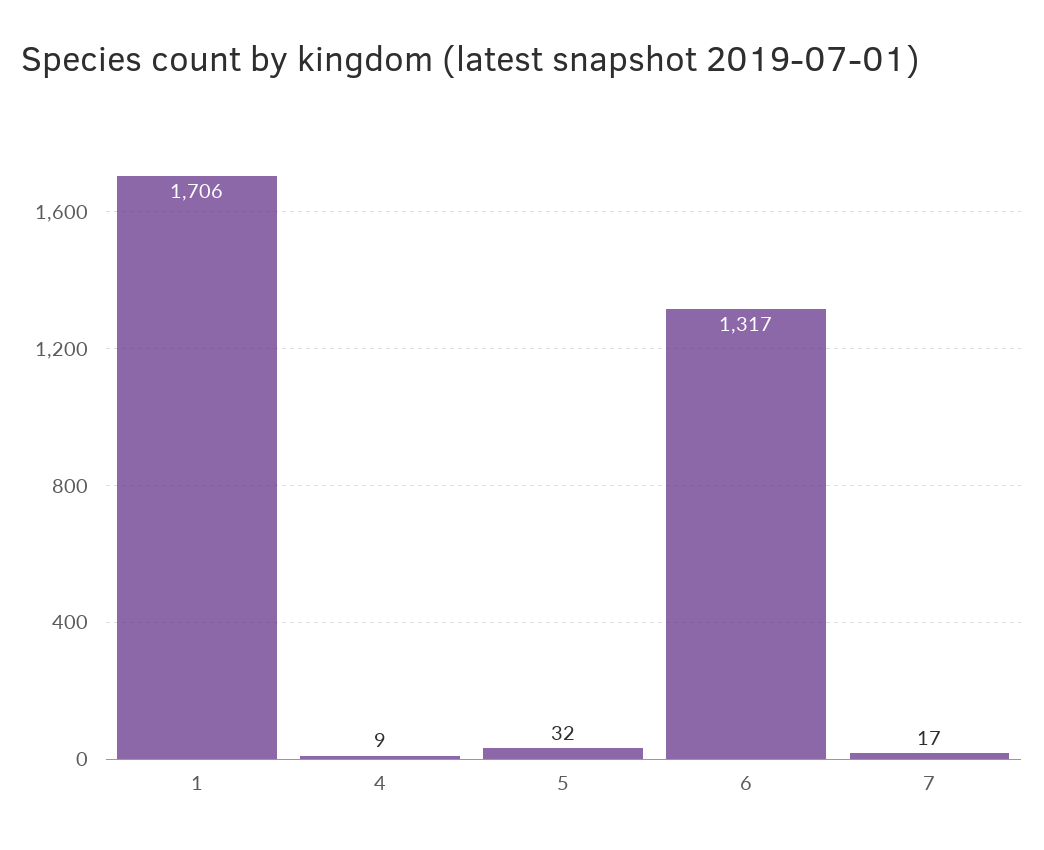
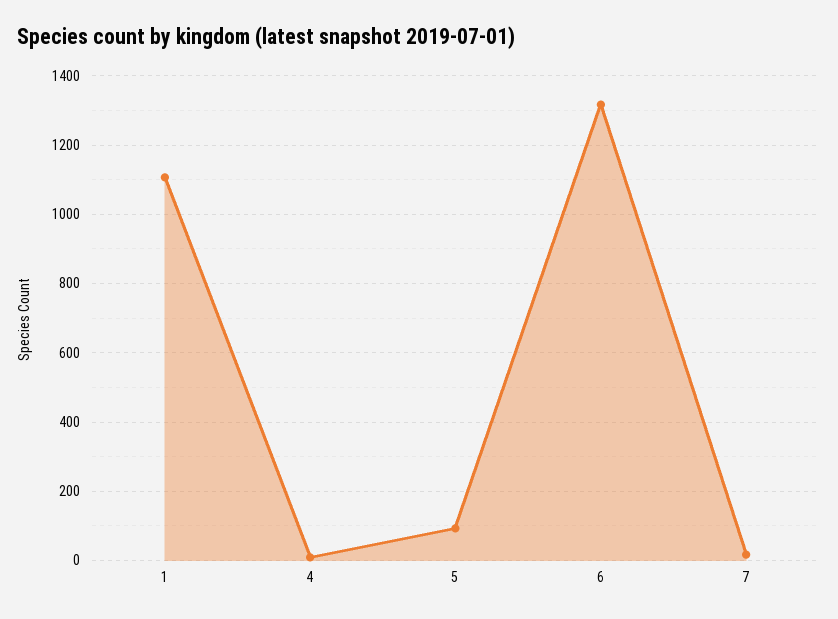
  {
-   "1": 1706,
+   "1": 1100,
    "4": 9,
-   "5": 32,
+   "5": 100,
    "6": 1317,
    "7": 17
  }

